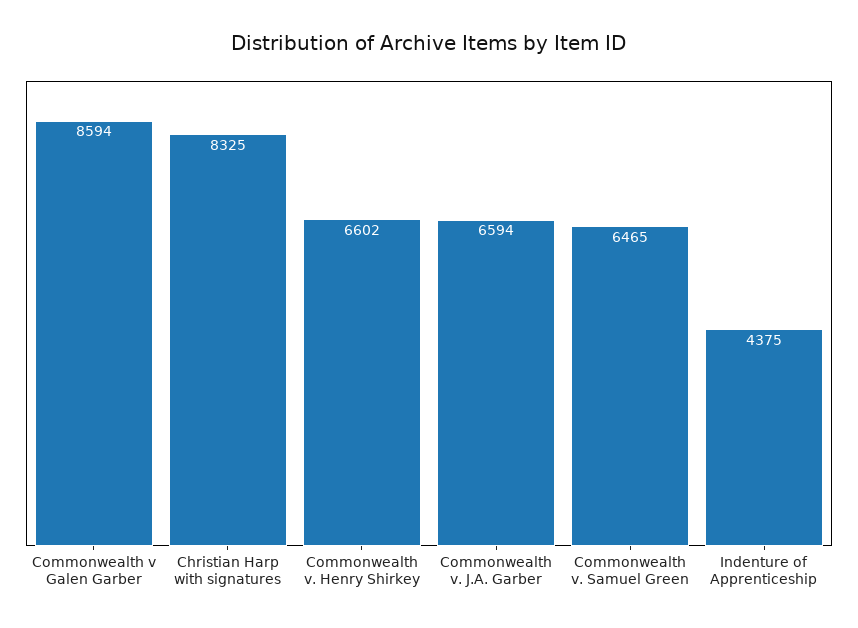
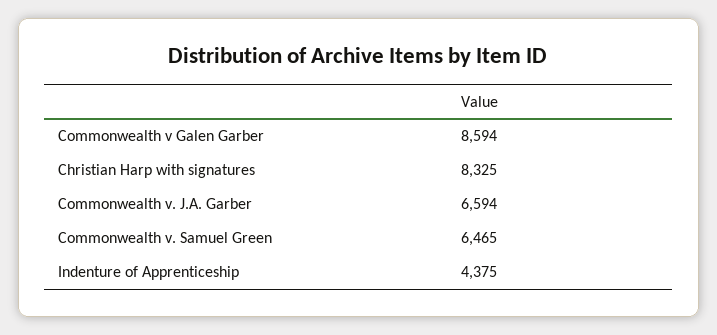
  {
    "Commonwealth v Galen Garber": 8594,
    "Christian Harp with signatures": 8325,
-   "Commonwealth v. Henry Shirkey": 6602,
    "Commonwealth v. J.A. Garber": 6594,
    "Commonwealth v. Samuel Green": 6465,
    "Indenture of Apprenticeship": 4375
  }

